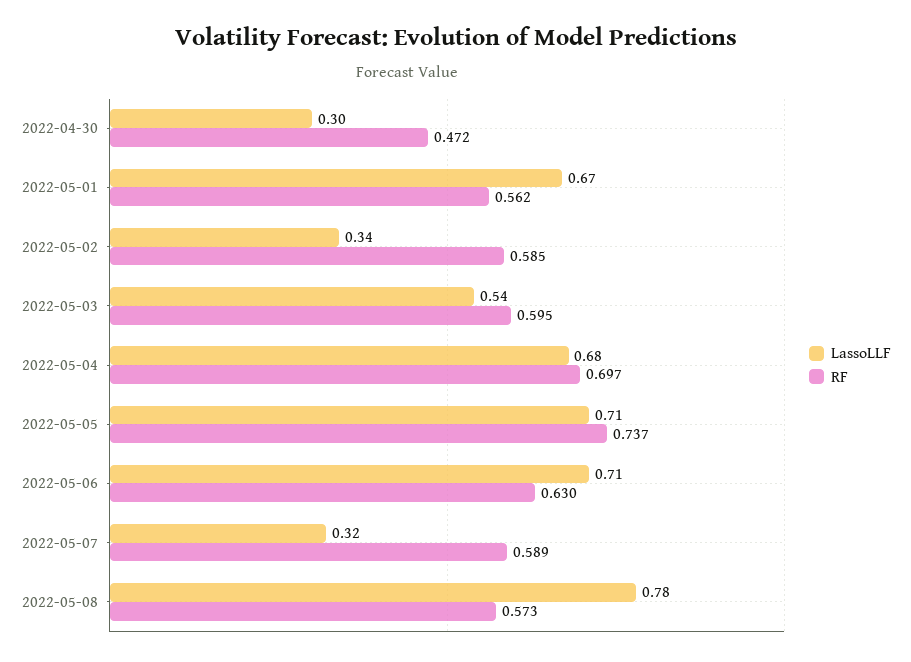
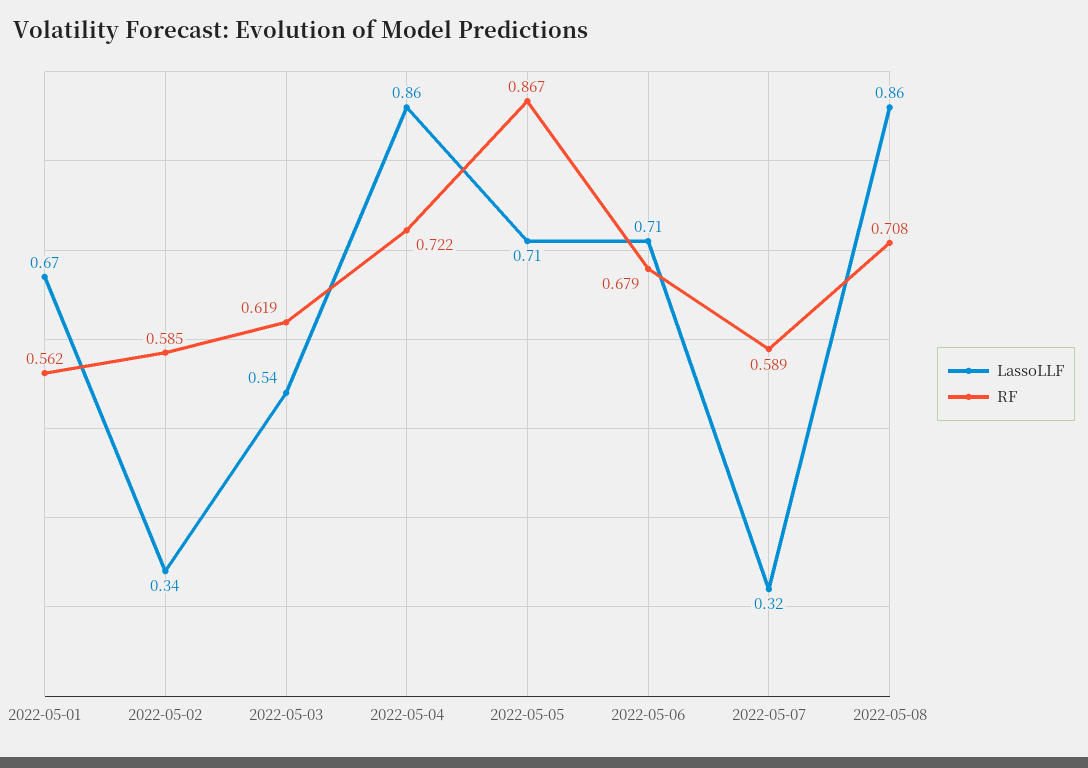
  {
    "LassoLLF": {
-     "2022-04-30": 0.3,
      "2022-05-01": 0.67,
      "2022-05-02": 0.34,
      "2022-05-03": 0.54,
-     "2022-05-04": 0.68,
+     "2022-05-04": 0.86,
      "2022-05-05": 0.71,
      "2022-05-06": 0.71,
      "2022-05-07": 0.32,
-     "2022-05-08": 0.78
+     "2022-05-08": 0.86
    },
    "RF": {
-     "2022-04-30": 0.472,
      "2022-05-01": 0.562,
      "2022-05-02": 0.585,
-     "2022-05-03": 0.595,
+     "2022-05-03": 0.619,
-     "2022-05-04": 0.697,
+     "2022-05-04": 0.722,
-     "2022-05-05": 0.737,
+     "2022-05-05": 0.867,
-     "2022-05-06": 0.63,
+     "2022-05-06": 0.679,
      "2022-05-07": 0.589,
-     "2022-05-08": 0.573
+     "2022-05-08": 0.708
    }
  }

